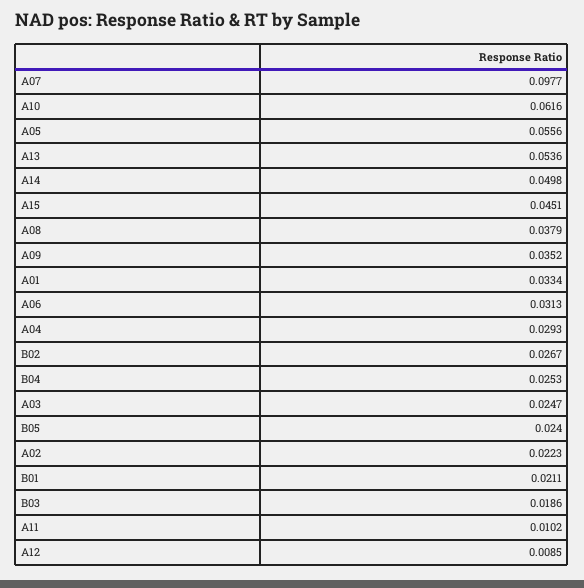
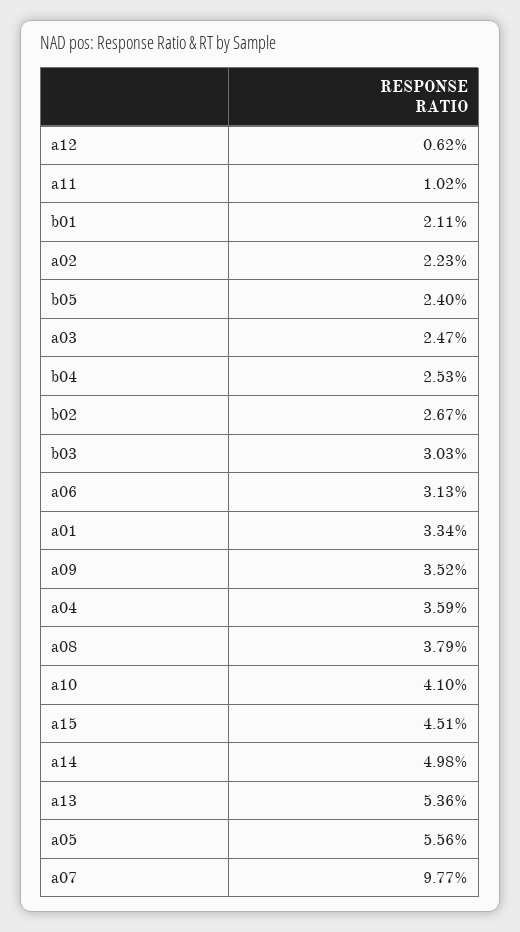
  {
    "A07": 0.0977,
-   "A10": 0.0616,
+   "A10": 0.041,
    "A05": 0.0556,
    "A13": 0.0536,
    "A14": 0.0498,
    "A15": 0.0451,
    "A08": 0.0379,
    "A09": 0.0352,
    "A01": 0.0334,
    "A06": 0.0313,
-   "A04": 0.0293,
+   "A04": 0.0359,
    "B02": 0.0267,
    "B04": 0.0253,
    "A03": 0.0247,
    "B05": 0.024,
    "A02": 0.0223,
    "B01": 0.0211,
-   "B03": 0.0186,
+   "B03": 0.0303,
    "A11": 0.0102,
-   "A12": 0.0085
+   "A12": 0.0062
  }

